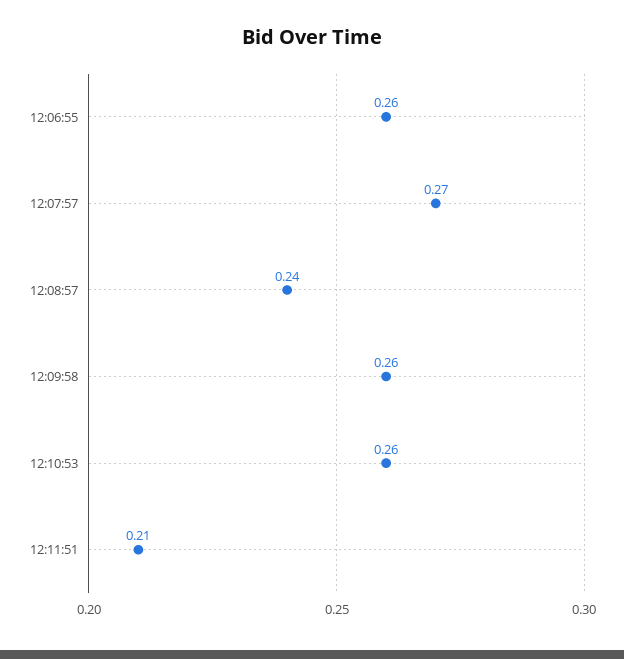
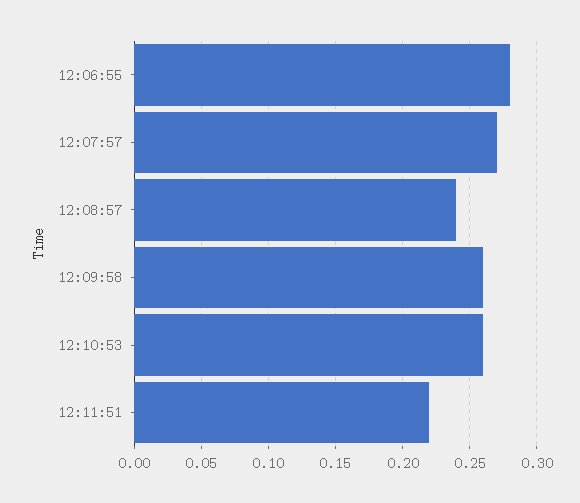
  {
-   "12:06:55": 0.26,
+   "12:06:55": 0.28,
    "12:07:57": 0.27,
    "12:08:57": 0.24,
    "12:09:58": 0.26,
    "12:10:53": 0.26,
-   "12:11:51": 0.21
+   "12:11:51": 0.22
  }

